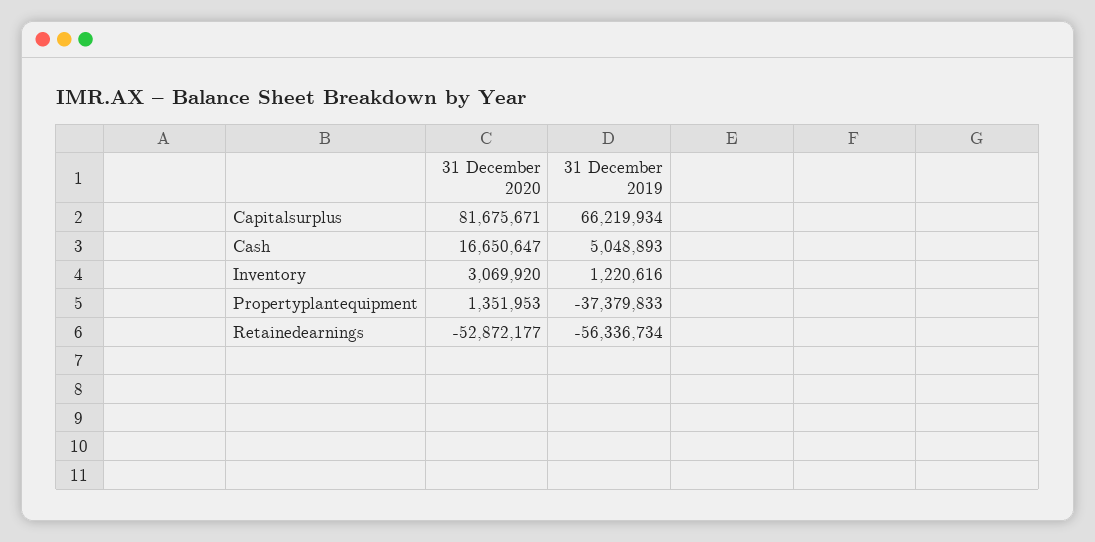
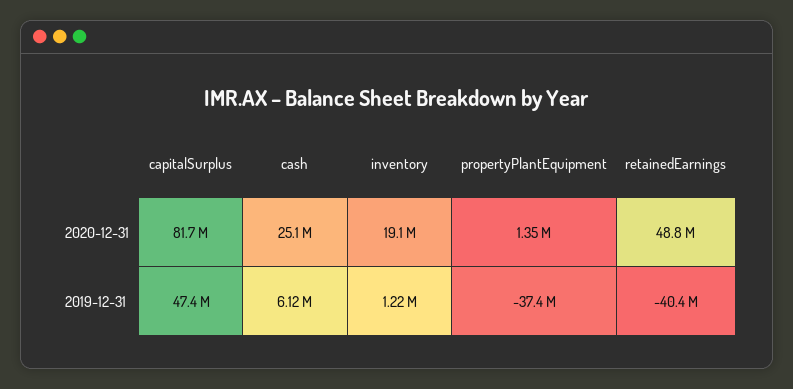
  {
    "31 December 2020": {
      "Capitalsurplus": 81675671,
-     "Cash": 16650647,
+     "Cash": 25100000,
-     "Inventory": 3069920,
+     "Inventory": 19100000,
      "Propertyplantequipment": 1351953,
-     "Retainedearnings": -52872177
+     "Retainedearnings": 48800000
    },
    "31 December 2019": {
-     "Capitalsurplus": 66219934,
+     "Capitalsurplus": 47400000,
-     "Cash": 5048893,
+     "Cash": 6120000,
      "Inventory": 1220616,
      "Propertyplantequipment": -37379833,
-     "Retainedearnings": -56336734
+     "Retainedearnings": -40400000
    }
  }

